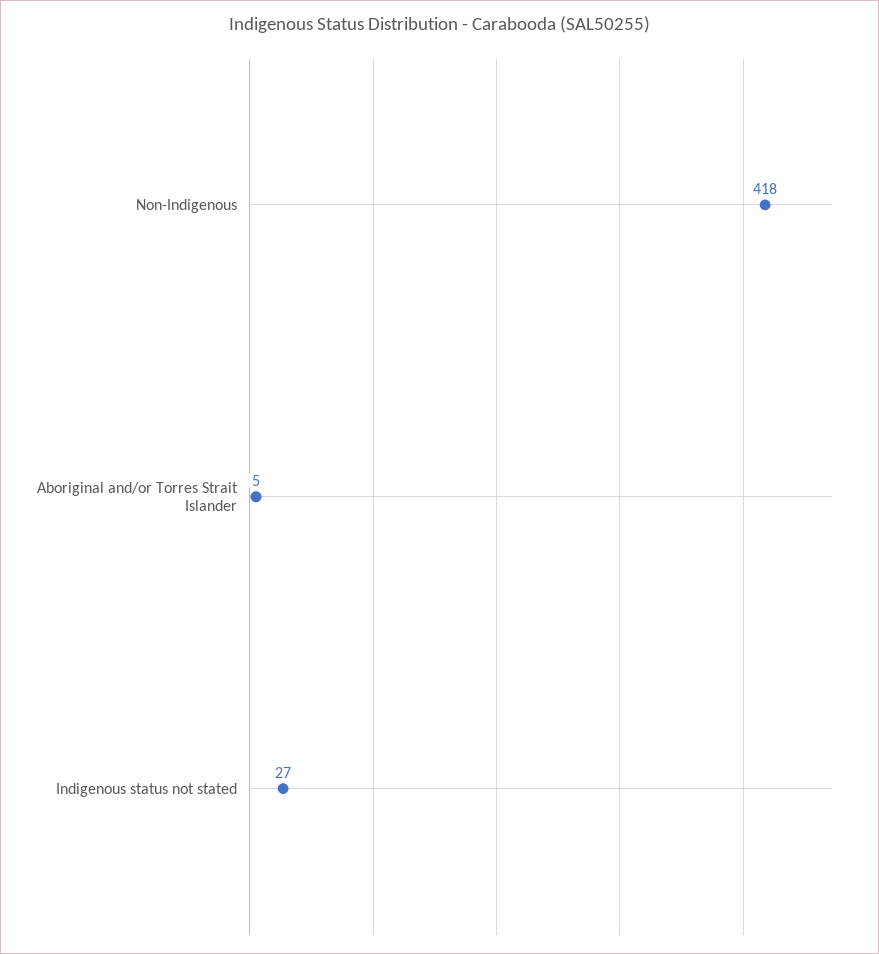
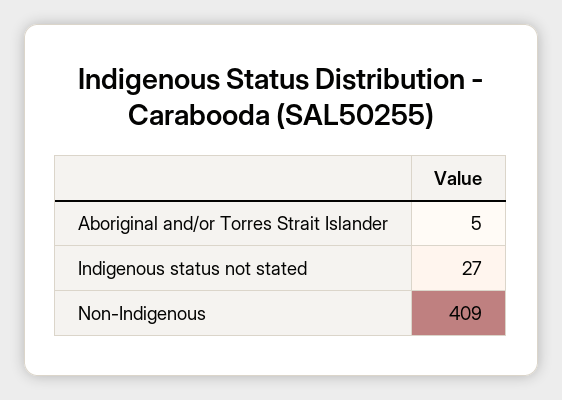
  {
-   "Non-Indigenous": 418,
+   "Non-Indigenous": 409,
    "Aboriginal and/or Torres Strait Islander": 5,
    "Indigenous status not stated": 27
  }

